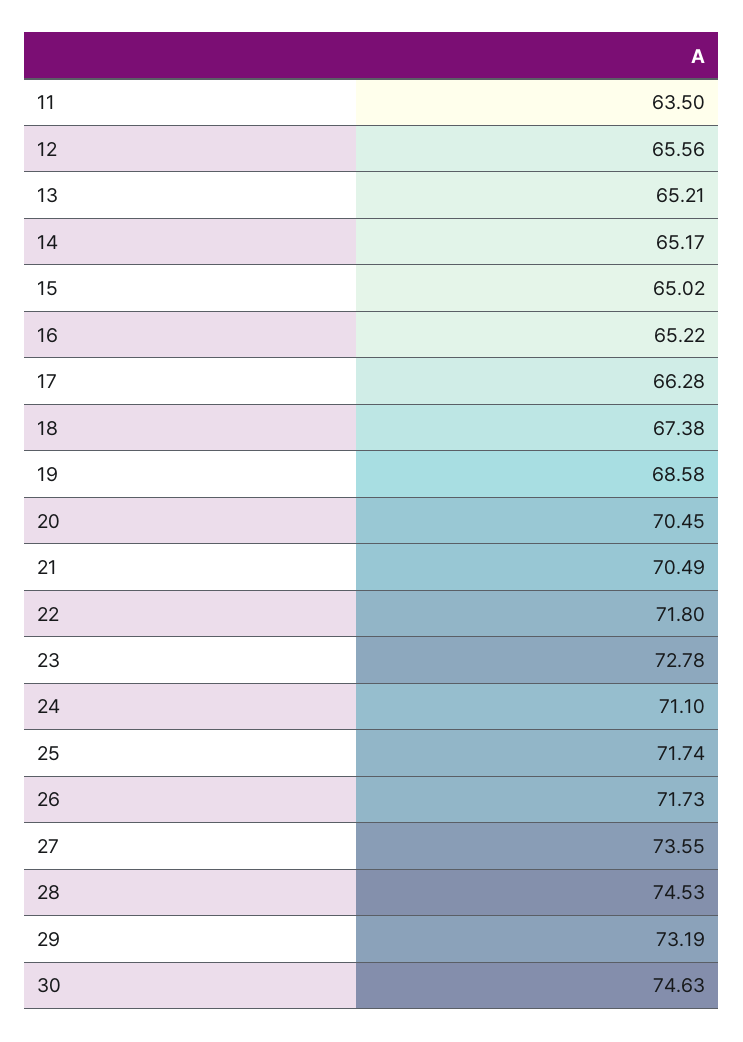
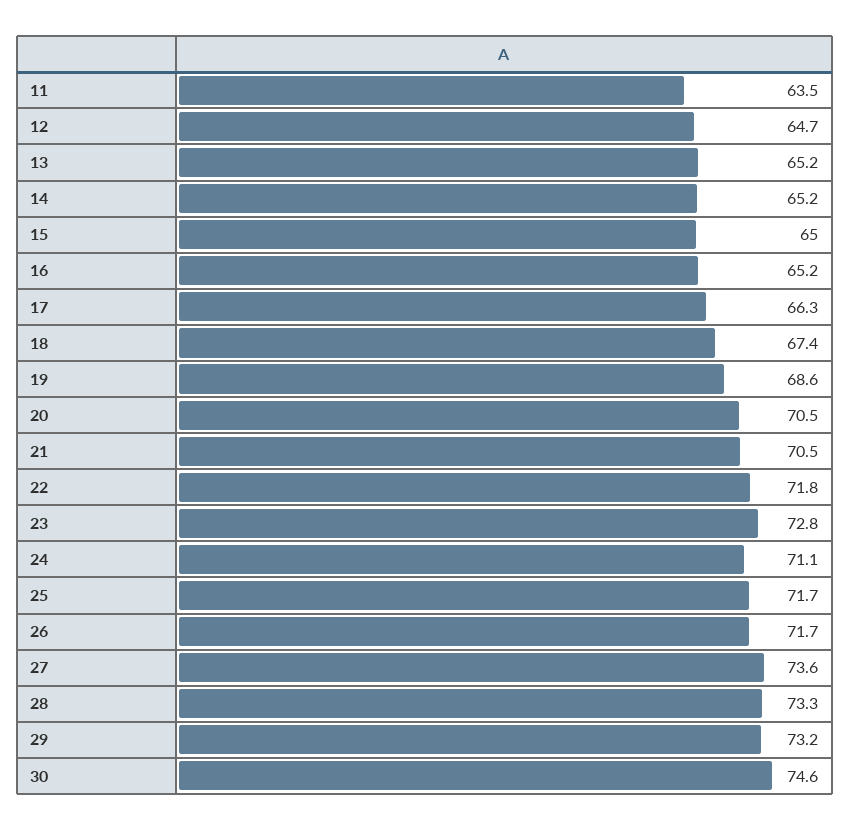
  {
    "11": 63.5,
-   "12": 65.56,
+   "12": 64.7,
    "13": 65.21,
    "14": 65.17,
    "15": 65.02,
    "16": 65.22,
    "17": 66.28,
    "18": 67.38,
    "19": 68.58,
    "20": 70.45,
    "21": 70.49,
    "22": 71.8,
    "23": 72.78,
    "24": 71.1,
    "25": 71.74,
    "26": 71.73,
    "27": 73.55,
-   "28": 74.53,
+   "28": 73.3,
    "29": 73.19,
    "30": 74.63
  }

